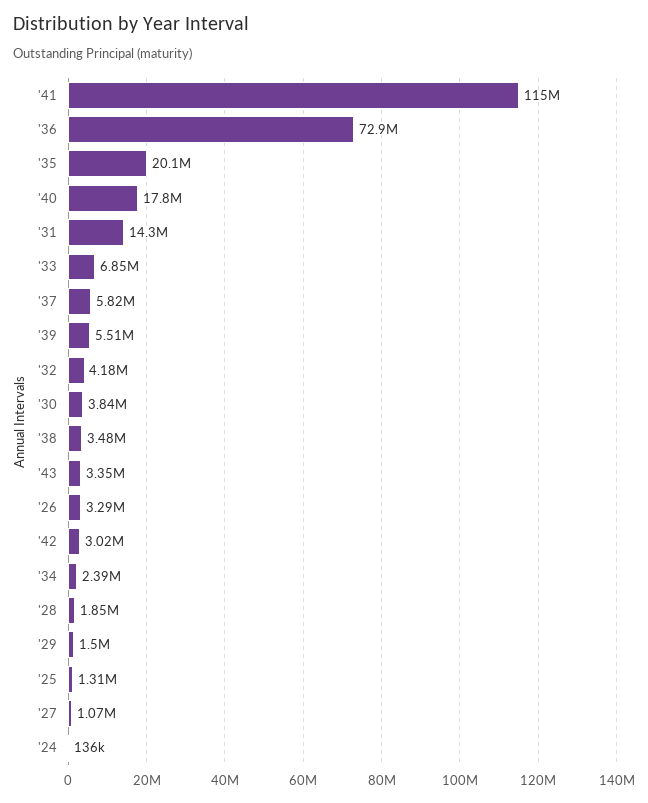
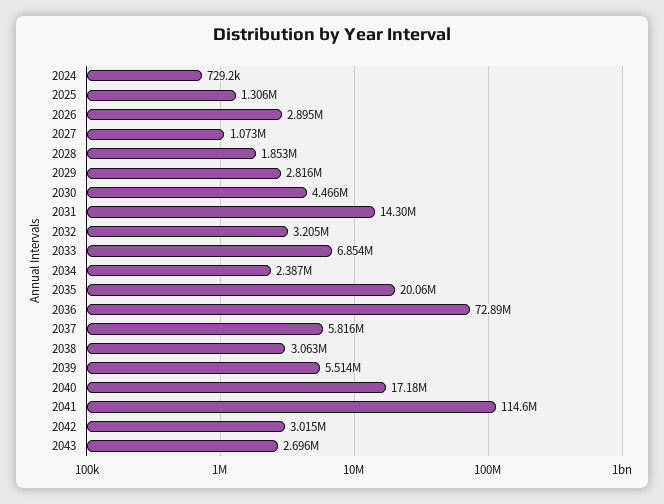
  {
    "'41": 114600000,
    "'36": 72890000,
    "'35": 20060000,
-   "'40": 17800000,
+   "'40": 17180000,
    "'31": 14300000,
    "'33": 6854000,
    "'37": 5816000,
    "'39": 5514000,
-   "'32": 4180000,
+   "'32": 3205000,
-   "'30": 3840000,
+   "'30": 4466000,
-   "'38": 3480000,
+   "'38": 3063000,
-   "'43": 3350000,
+   "'43": 2696000,
-   "'26": 3290000,
+   "'26": 2895000,
    "'42": 3015000,
    "'34": 2387000,
    "'28": 1853000,
-   "'29": 1500000,
+   "'29": 2816000,
    "'25": 1306000,
    "'27": 1073000,
-   "'24": 136000
+   "'24": 729200
  }

